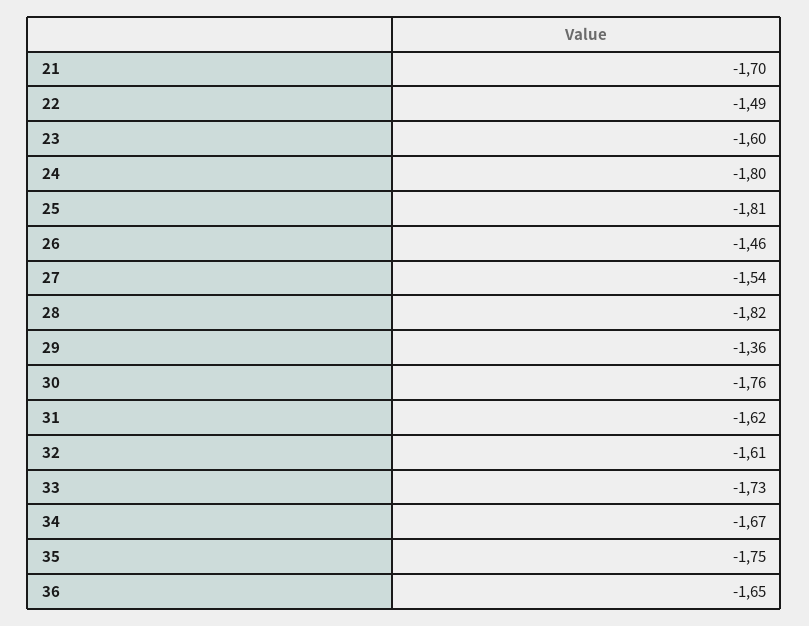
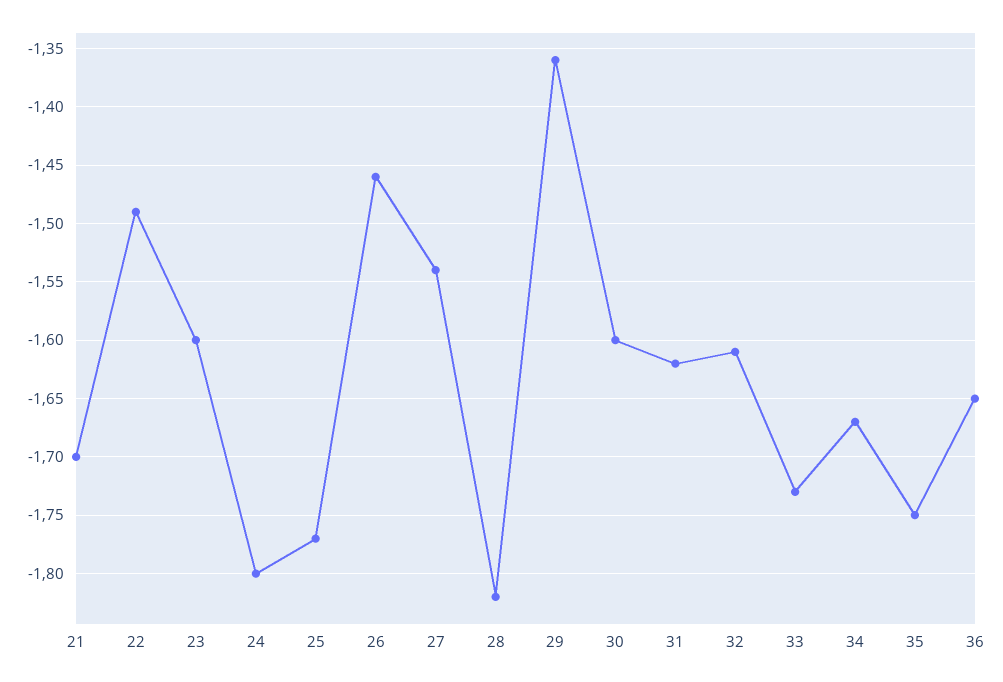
  {
    "21": -1.7,
    "22": -1.49,
    "23": -1.6,
    "24": -1.8,
-   "25": -1.81,
+   "25": -1.77,
    "26": -1.46,
    "27": -1.54,
    "28": -1.82,
    "29": -1.36,
-   "30": -1.76,
+   "30": -1.6,
    "31": -1.62,
    "32": -1.61,
    "33": -1.73,
    "34": -1.67,
    "35": -1.75,
    "36": -1.65
  }

